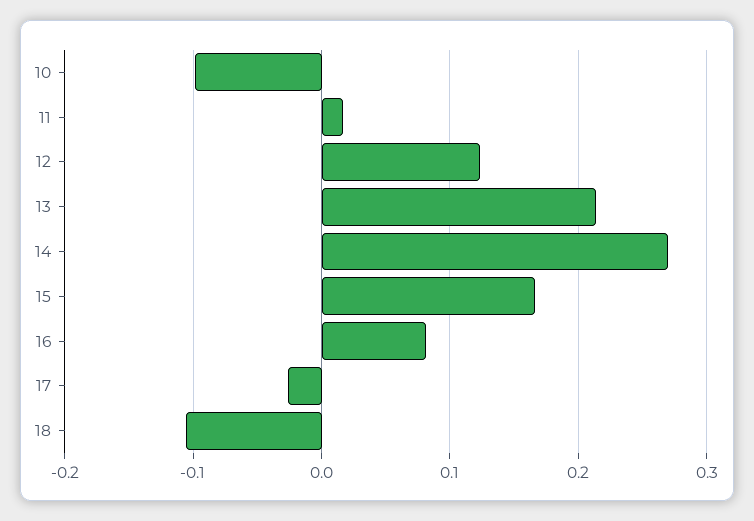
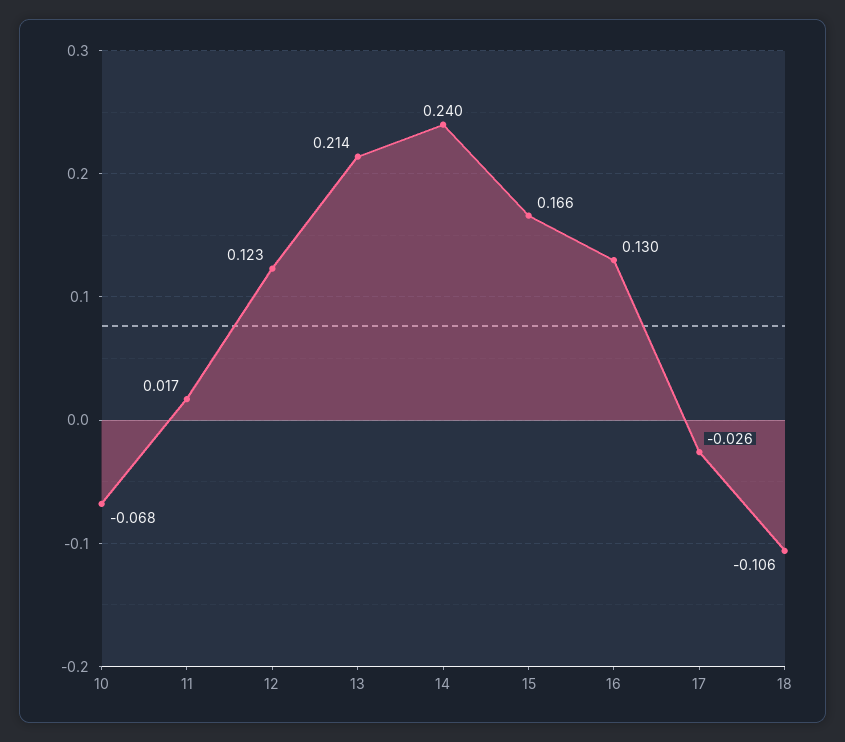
  {
-   "10": -0.1,
+   "10": -0.068,
    "11": 0.017,
    "12": 0.123,
    "13": 0.214,
-   "14": 0.27,
+   "14": 0.24,
    "15": 0.166,
-   "16": 0.08,
+   "16": 0.13,
    "17": -0.026,
    "18": -0.106
  }

